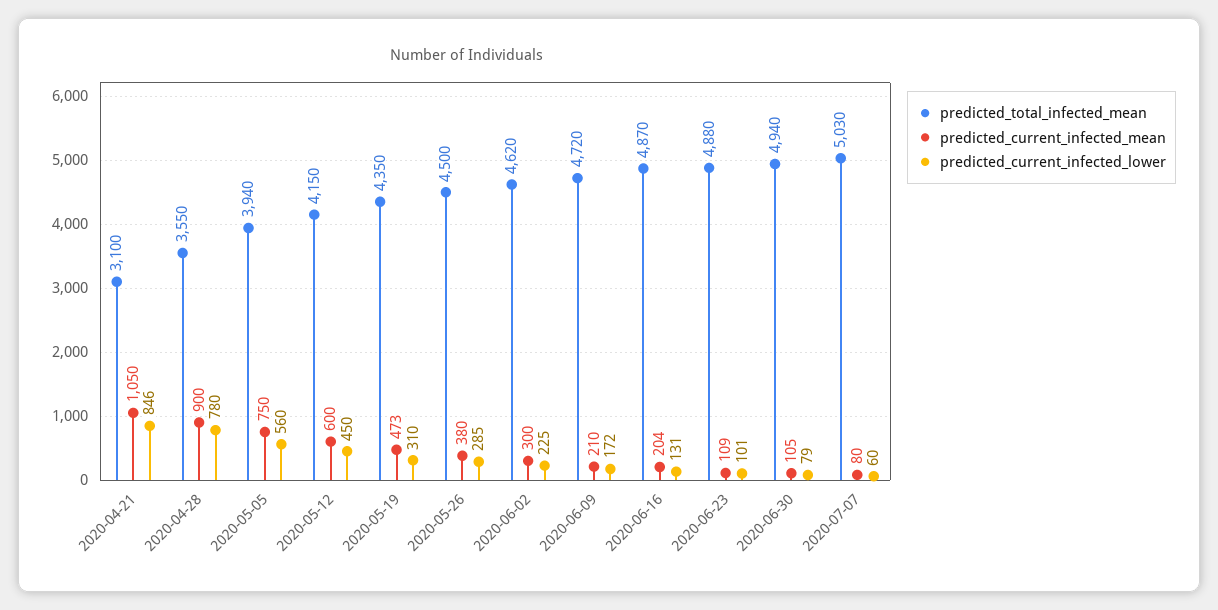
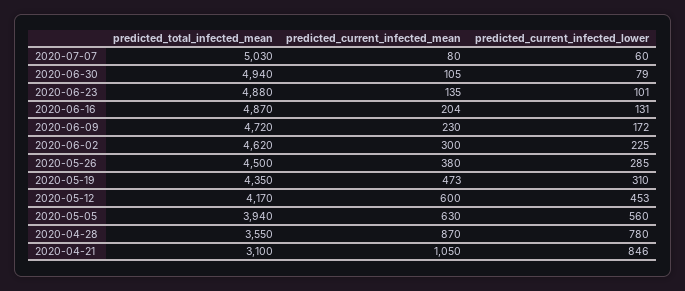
  {
    "predicted_total_infected_mean": {
      "2020-04-21": 3100,
      "2020-04-28": 3550,
      "2020-05-05": 3940,
-     "2020-05-12": 4150,
+     "2020-05-12": 4170,
      "2020-05-19": 4350,
      "2020-05-26": 4500,
      "2020-06-02": 4620,
      "2020-06-09": 4720,
      "2020-06-16": 4870,
      "2020-06-23": 4880,
      "2020-06-30": 4940,
      "2020-07-07": 5030
    },
    "predicted_current_infected_mean": {
      "2020-04-21": 1050,
-     "2020-04-28": 900,
+     "2020-04-28": 870,
-     "2020-05-05": 750,
+     "2020-05-05": 630,
      "2020-05-12": 600,
      "2020-05-19": 473,
      "2020-05-26": 380,
      "2020-06-02": 300,
-     "2020-06-09": 210,
+     "2020-06-09": 230,
      "2020-06-16": 204,
-     "2020-06-23": 109,
+     "2020-06-23": 135,
      "2020-06-30": 105,
      "2020-07-07": 80
    },
    "predicted_current_infected_lower": {
      "2020-04-21": 846,
      "2020-04-28": 780,
      "2020-05-05": 560,
-     "2020-05-12": 450,
+     "2020-05-12": 453,
      "2020-05-19": 310,
      "2020-05-26": 285,
      "2020-06-02": 225,
      "2020-06-09": 172,
      "2020-06-16": 131,
      "2020-06-23": 101,
      "2020-06-30": 79,
      "2020-07-07": 60
    }
  }

